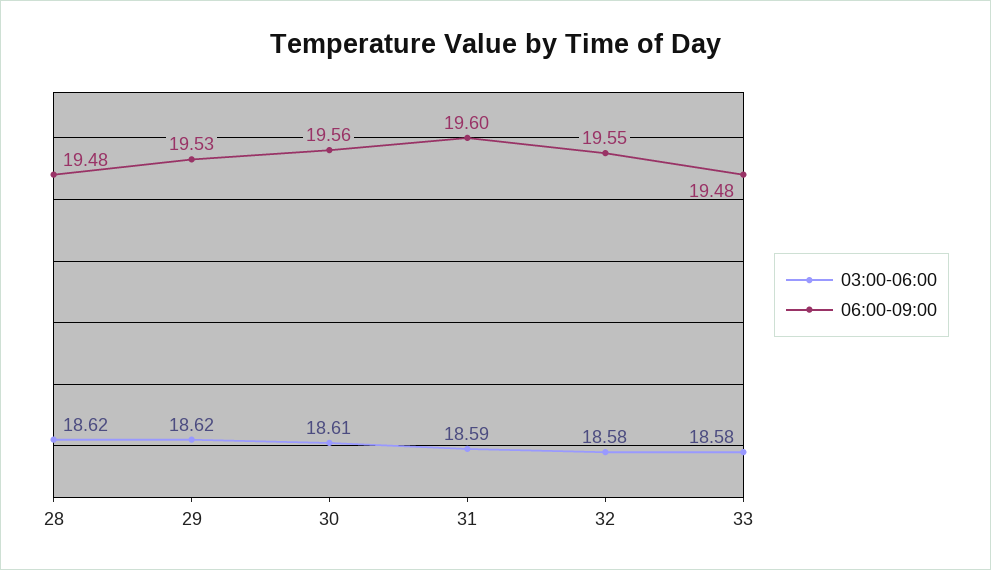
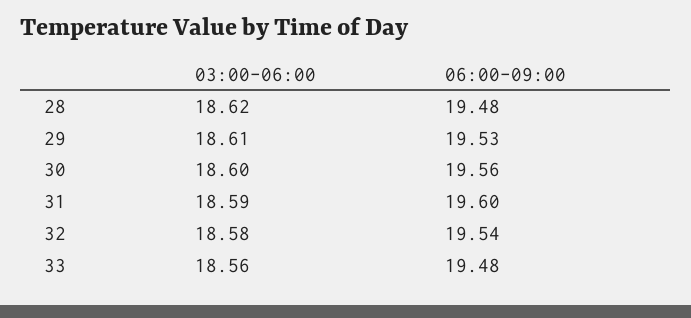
  {
    "03:00-06:00": {
      "28": 18.62,
-     "29": 18.62,
+     "29": 18.61,
-     "30": 18.61,
+     "30": 18.6,
      "31": 18.59,
      "32": 18.58,
-     "33": 18.58
+     "33": 18.56
    },
    "06:00-09:00": {
      "28": 19.48,
      "29": 19.53,
      "30": 19.56,
      "31": 19.6,
-     "32": 19.55,
+     "32": 19.54,
      "33": 19.48
    }
  }

